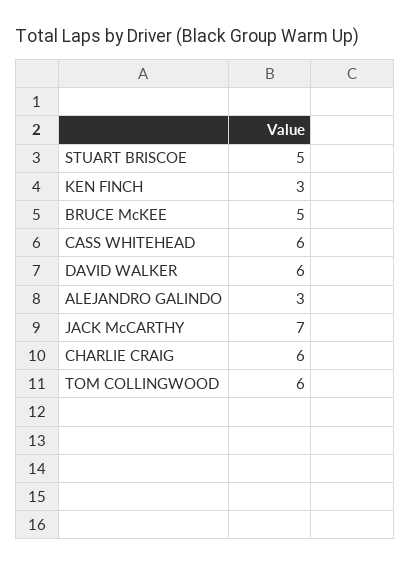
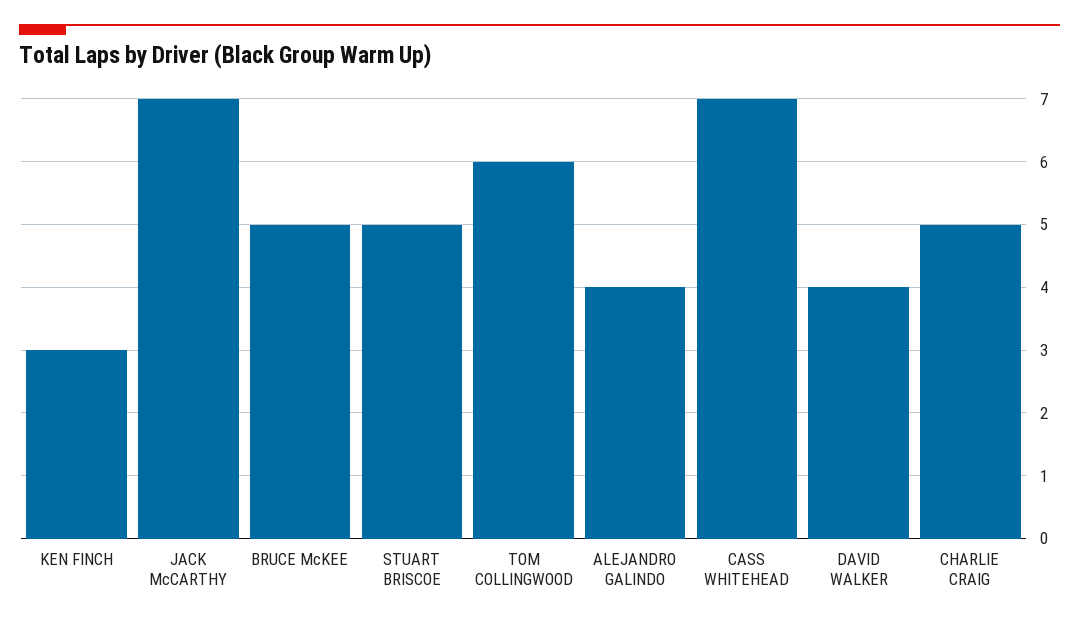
  {
    "STUART BRISCOE": 5,
    "KEN FINCH": 3,
    "BRUCE McKEE": 5,
-   "CASS WHITEHEAD": 6,
+   "CASS WHITEHEAD": 7,
-   "DAVID WALKER": 6,
+   "DAVID WALKER": 4,
-   "ALEJANDRO GALINDO": 3,
+   "ALEJANDRO GALINDO": 4,
    "JACK McCARTHY": 7,
-   "CHARLIE CRAIG": 6,
+   "CHARLIE CRAIG": 5,
    "TOM COLLINGWOOD": 6
  }

